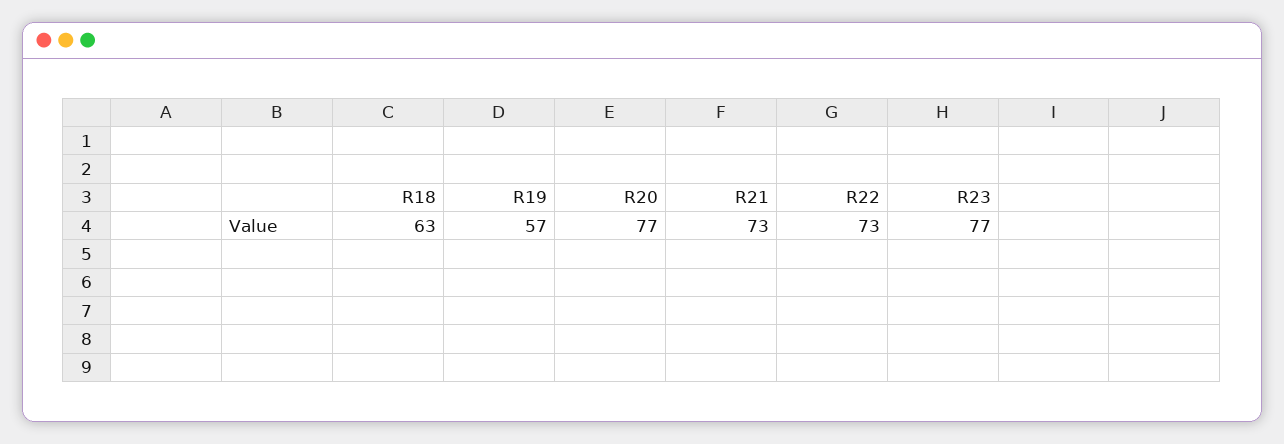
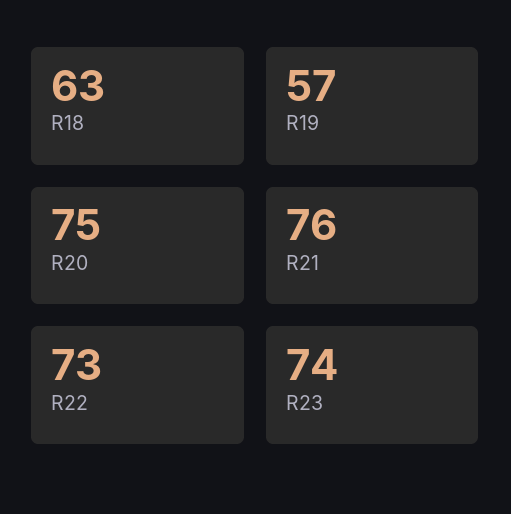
  {
    "R18": 63,
    "R19": 57,
-   "R20": 77,
+   "R20": 75,
-   "R21": 73,
+   "R21": 76,
    "R22": 73,
-   "R23": 77
+   "R23": 74
  }

